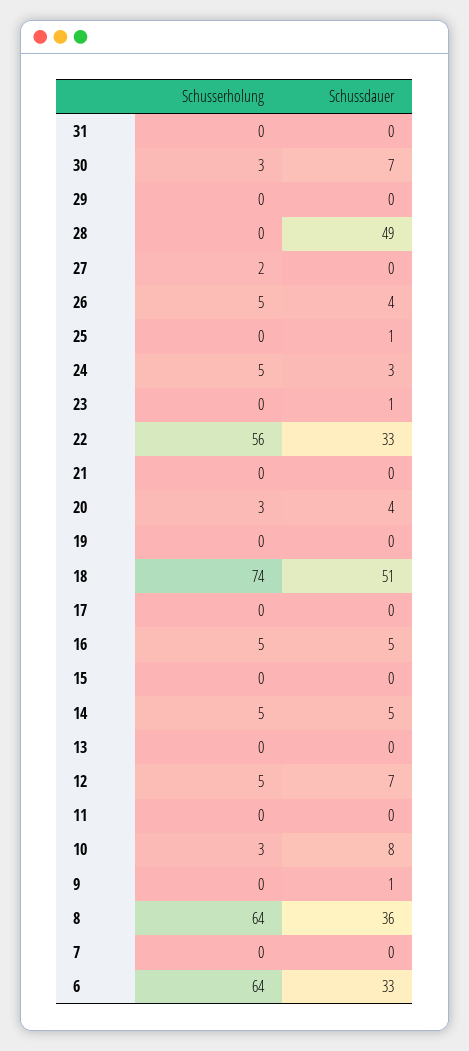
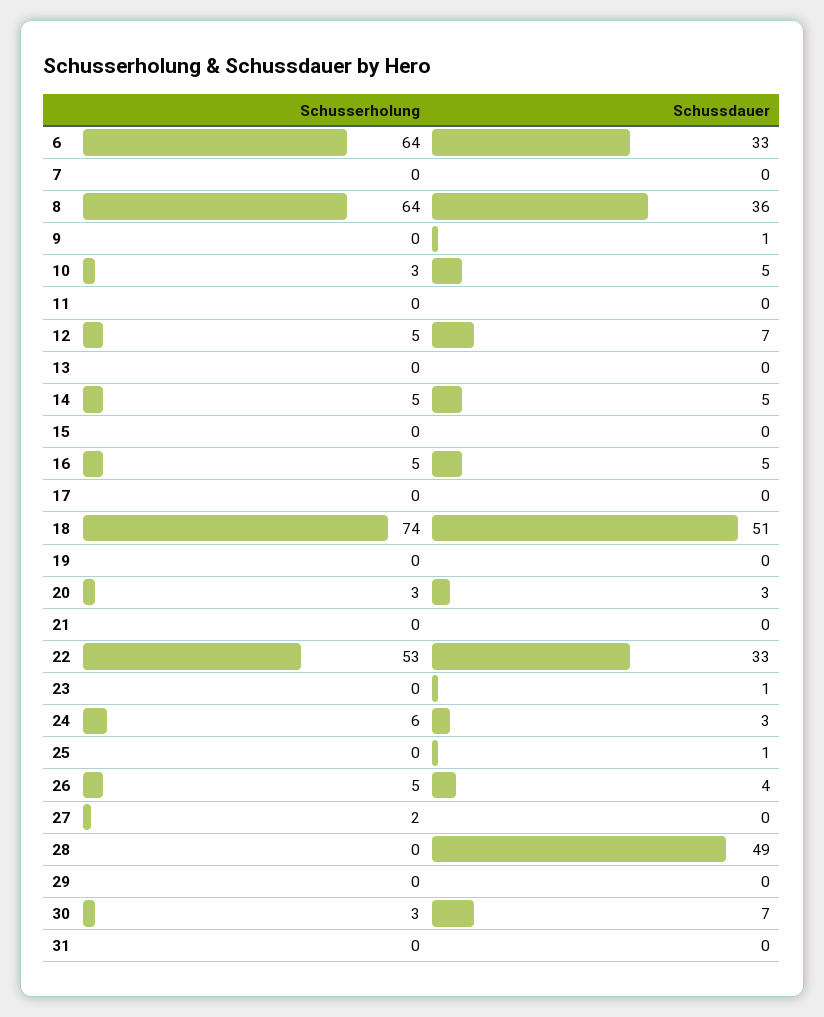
  {
    "Schusserholung": {
      "31": 0,
      "30": 3,
      "29": 0,
      "28": 0,
      "27": 2,
      "26": 5,
      "25": 0,
-     "24": 5,
+     "24": 6,
      "23": 0,
-     "22": 56,
+     "22": 53,
      "21": 0,
      "20": 3,
      "19": 0,
      "18": 74,
      "17": 0,
      "16": 5,
      "15": 0,
      "14": 5,
      "13": 0,
      "12": 5,
      "11": 0,
      "10": 3,
      "9": 0,
      "8": 64,
      "7": 0,
      "6": 64
    },
    "Schussdauer": {
      "31": 0,
      "30": 7,
      "29": 0,
      "28": 49,
      "27": 0,
      "26": 4,
      "25": 1,
      "24": 3,
      "23": 1,
      "22": 33,
      "21": 0,
-     "20": 4,
+     "20": 3,
      "19": 0,
      "18": 51,
      "17": 0,
      "16": 5,
      "15": 0,
      "14": 5,
      "13": 0,
      "12": 7,
      "11": 0,
-     "10": 8,
+     "10": 5,
      "9": 1,
      "8": 36,
      "7": 0,
      "6": 33
    }
  }

